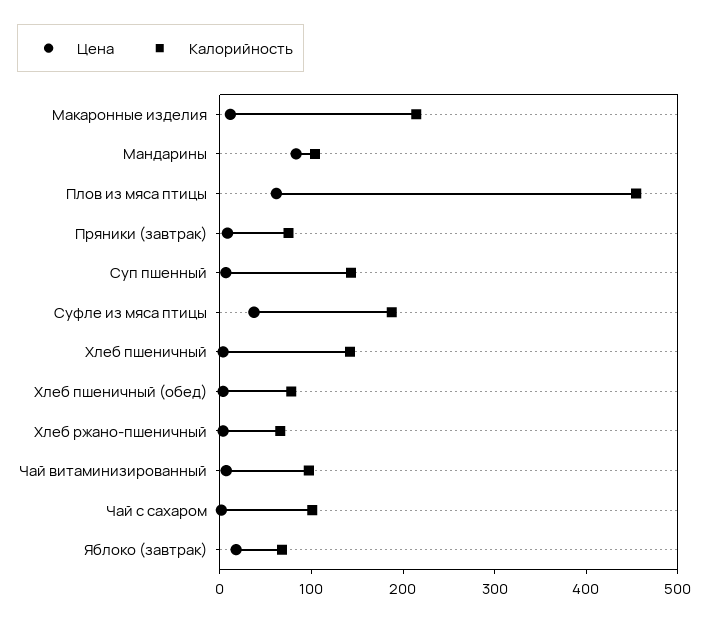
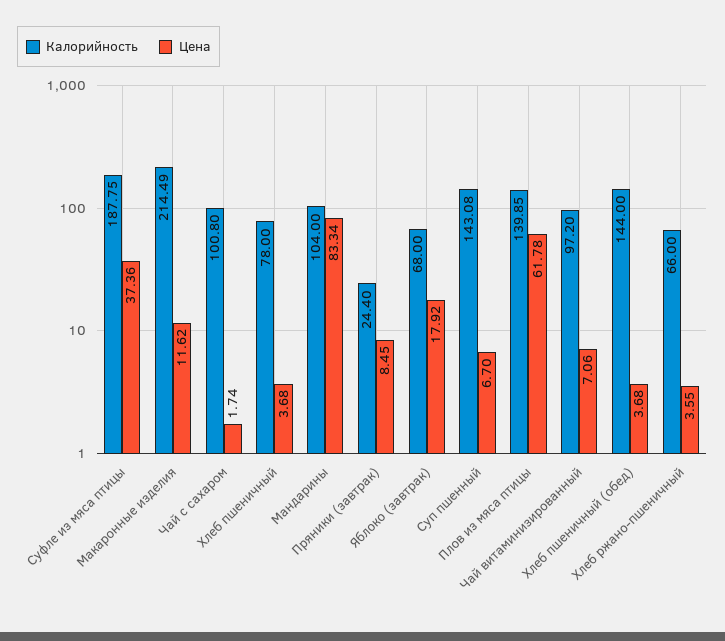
  {
    "Цена": {
      "Макаронные изделия": 11.62,
      "Мандарины": 83.34,
      "Плов из мяса птицы": 61.78,
      "Пряники (завтрак)": 8.45,
      "Суп пшенный": 6.7,
      "Суфле из мяса птицы": 37.36,
      "Хлеб пшеничный": 3.68,
      "Хлеб пшеничный (обед)": 3.68,
      "Хлеб ржано-пшеничный": 3.55,
      "Чай витаминизированный": 7.06,
      "Чай с сахаром": 1.74,
      "Яблоко (завтрак)": 17.92
    },
    "Калорийность": {
      "Макаронные изделия": 214.49,
      "Мандарины": 104,
-     "Плов из мяса птицы": 460,
+     "Плов из мяса птицы": 139.85,
-     "Пряники (завтрак)": 80,
+     "Пряники (завтрак)": 24.4,
      "Суп пшенный": 143.08,
      "Суфле из мяса птицы": 187.75,
-     "Хлеб пшеничный": 140,
+     "Хлеб пшеничный": 78,
-     "Хлеб пшеничный (обед)": 80,
+     "Хлеб пшеничный (обед)": 144,
      "Хлеб ржано-пшеничный": 66,
      "Чай витаминизированный": 97.2,
      "Чай с сахаром": 100.8,
      "Яблоко (завтрак)": 68
    }
  }

